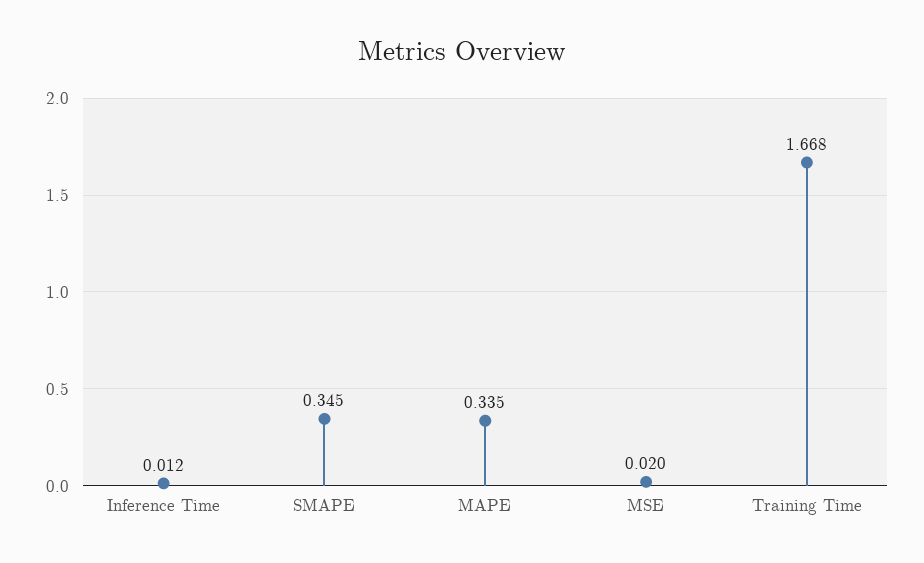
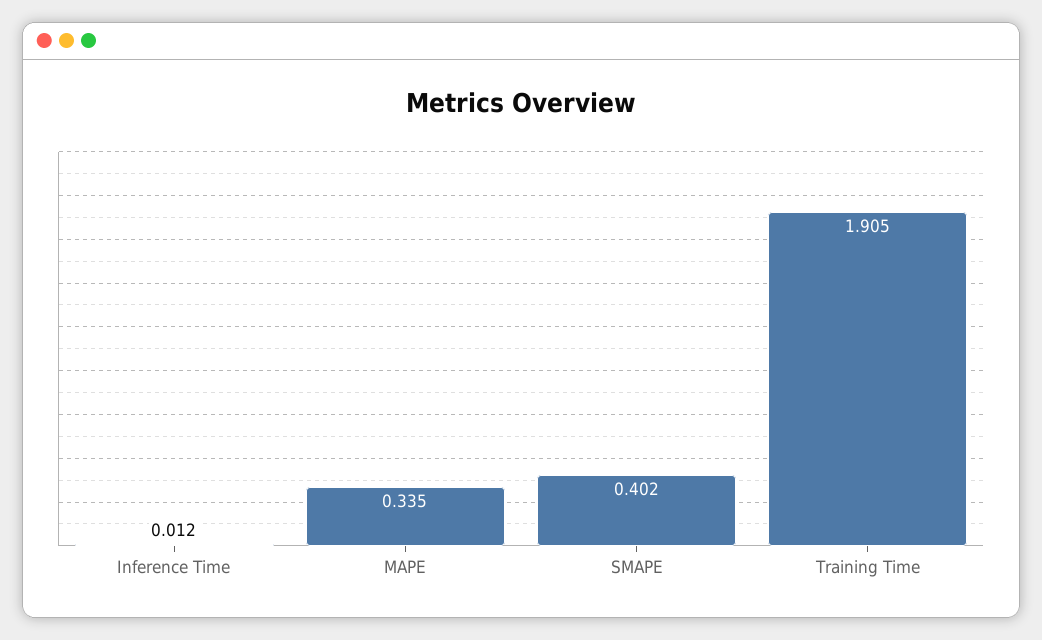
  {
    "Inference Time": 0.012,
-   "SMAPE": 0.345,
+   "SMAPE": 0.402,
    "MAPE": 0.335,
-   "MSE": 0.02,
-   "Training Time": 1.668
+   "Training Time": 1.905
  }

